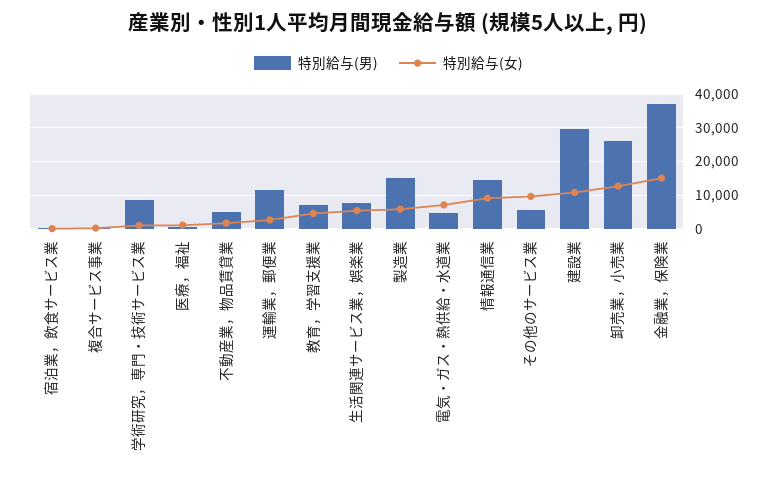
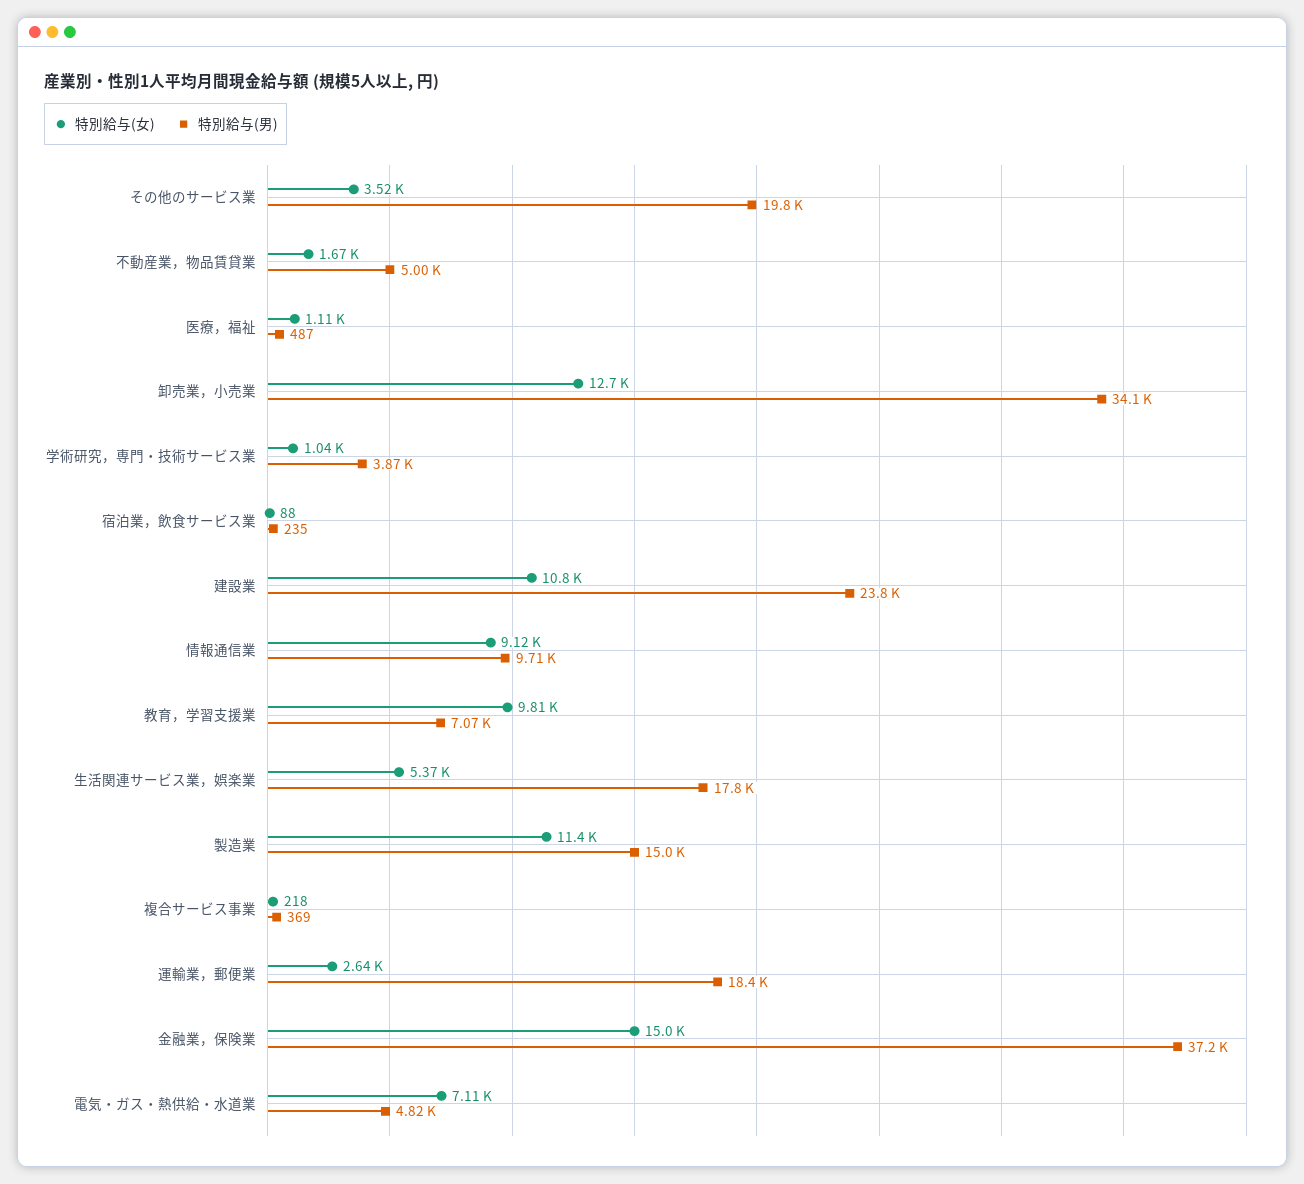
  {
    "特別給与(男)": {
      "宿泊業，飲食サービス業": 235,
      "複合サービス事業": 369,
-     "学術研究，専門・技術サービス業": 8000,
+     "学術研究，専門・技術サービス業": 3870,
      "医療，福祉": 487,
      "不動産業，物品賃貸業": 5000,
-     "運輸業，郵便業": 12000,
+     "運輸業，郵便業": 18400,
      "教育，学習支援業": 7070,
-     "生活関連サービス業，娯楽業": 8000,
+     "生活関連サービス業，娯楽業": 17800,
      "製造業": 15000,
      "電気・ガス・熱供給・水道業": 4820,
-     "情報通信業": 14000,
+     "情報通信業": 9710,
-     "その他のサービス業": 6000,
+     "その他のサービス業": 19800,
-     "建設業": 30000,
+     "建設業": 23800,
-     "卸売業，小売業": 26000,
+     "卸売業，小売業": 34100,
      "金融業，保険業": 37200
    },
    "特別給与(女)": {
      "宿泊業，飲食サービス業": 88,
      "複合サービス事業": 218,
      "学術研究，専門・技術サービス業": 1040,
      "医療，福祉": 1110,
      "不動産業，物品賃貸業": 1670,
      "運輸業，郵便業": 2640,
-     "教育，学習支援業": 4000,
+     "教育，学習支援業": 9810,
      "生活関連サービス業，娯楽業": 5370,
-     "製造業": 6000,
+     "製造業": 11400,
      "電気・ガス・熱供給・水道業": 7110,
      "情報通信業": 9120,
-     "その他のサービス業": 10000,
+     "その他のサービス業": 3520,
      "建設業": 10800,
      "卸売業，小売業": 12700,
      "金融業，保険業": 15000
    }
  }

